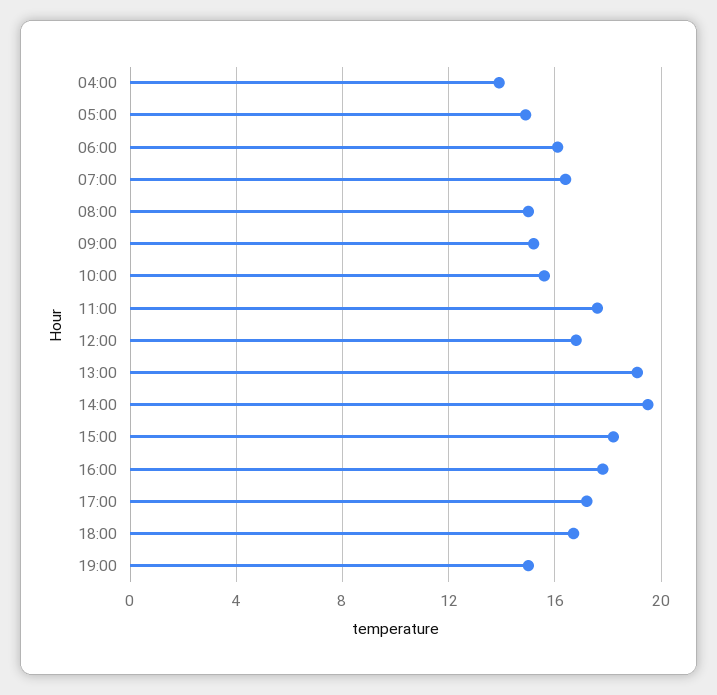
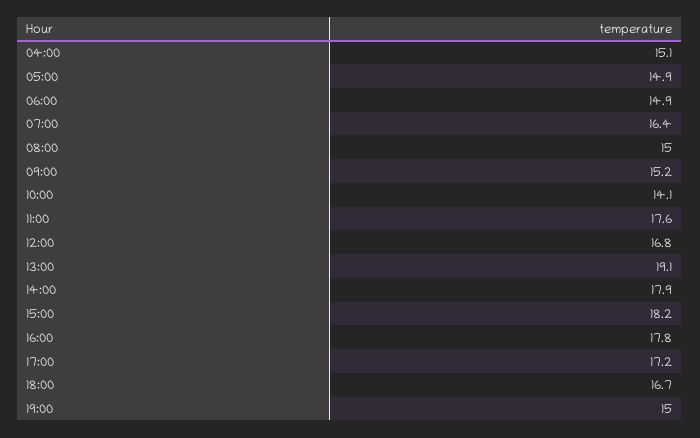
  {
-   "04:00": 14,
+   "04:00": 15.1,
    "05:00": 14.9,
-   "06:00": 16,
+   "06:00": 14.9,
    "07:00": 16.4,
    "08:00": 15,
    "09:00": 15.2,
-   "10:00": 15.5,
+   "10:00": 14.1,
    "11:00": 17.6,
    "12:00": 16.8,
    "13:00": 19.1,
-   "14:00": 19.5,
+   "14:00": 17.9,
    "15:00": 18.2,
    "16:00": 17.8,
    "17:00": 17.2,
    "18:00": 16.7,
    "19:00": 15
  }

